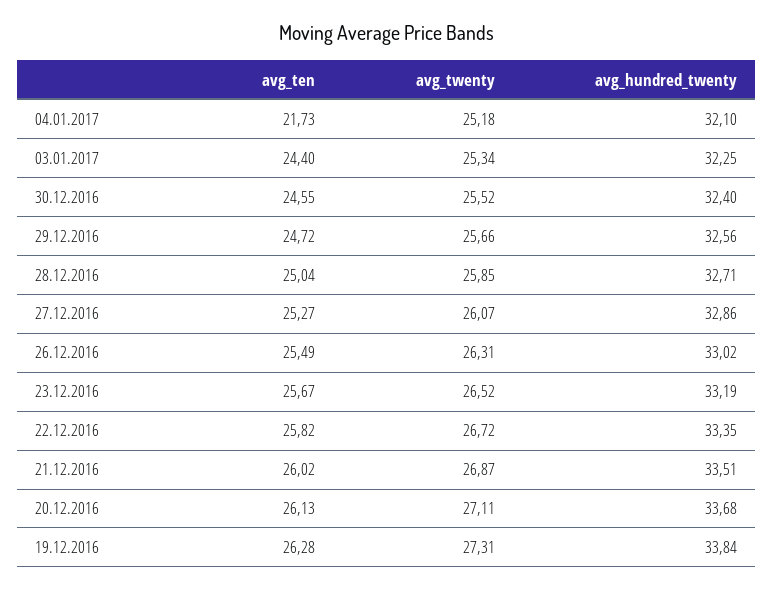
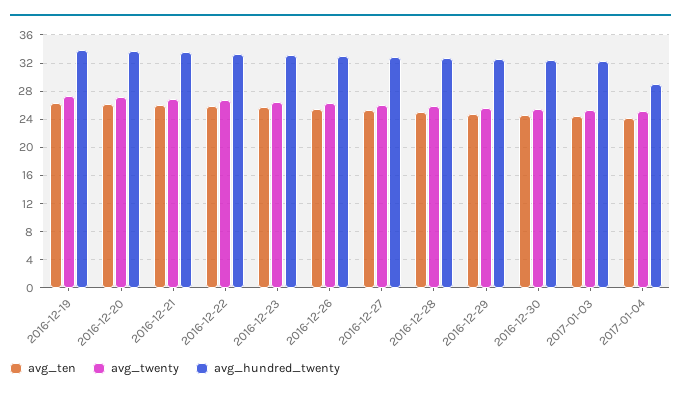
  {
    "avg_ten": {
-     "04.01.2017": 21.73,
+     "04.01.2017": 24,
      "03.01.2017": 24.4,
      "30.12.2016": 24.55,
      "29.12.2016": 24.72,
      "28.12.2016": 25.04,
      "27.12.2016": 25.27,
      "26.12.2016": 25.49,
      "23.12.2016": 25.67,
      "22.12.2016": 25.82,
      "21.12.2016": 26.02,
      "20.12.2016": 26.13,
      "19.12.2016": 26.28
    },
    "avg_twenty": {
      "04.01.2017": 25.18,
      "03.01.2017": 25.34,
      "30.12.2016": 25.52,
      "29.12.2016": 25.66,
      "28.12.2016": 25.85,
      "27.12.2016": 26.07,
      "26.12.2016": 26.31,
      "23.12.2016": 26.52,
      "22.12.2016": 26.72,
      "21.12.2016": 26.87,
      "20.12.2016": 27.11,
      "19.12.2016": 27.31
    },
    "avg_hundred_twenty": {
-     "04.01.2017": 32.1,
+     "04.01.2017": 29,
      "03.01.2017": 32.25,
      "30.12.2016": 32.4,
      "29.12.2016": 32.56,
      "28.12.2016": 32.71,
      "27.12.2016": 32.86,
      "26.12.2016": 33.02,
      "23.12.2016": 33.19,
      "22.12.2016": 33.35,
      "21.12.2016": 33.51,
      "20.12.2016": 33.68,
      "19.12.2016": 33.84
    }
  }

